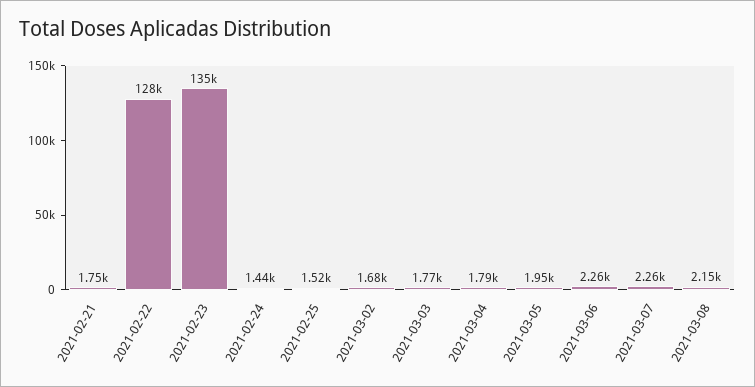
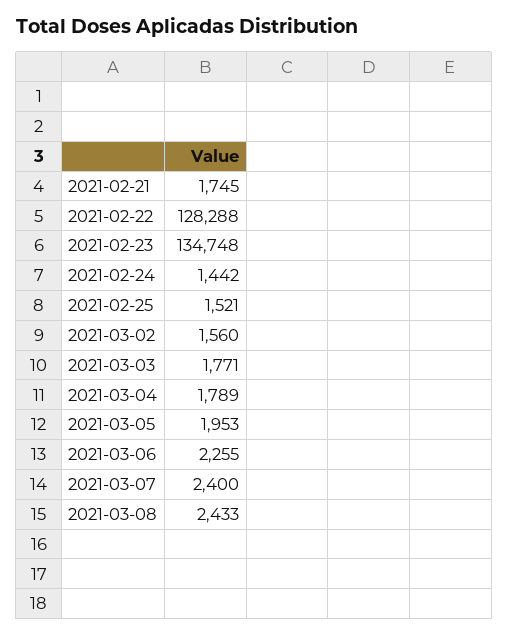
  {
    "2021-02-21": 1745,
    "2021-02-22": 128288,
    "2021-02-23": 134748,
    "2021-02-24": 1442,
    "2021-02-25": 1521,
-   "2021-03-02": 1680,
+   "2021-03-02": 1560,
    "2021-03-03": 1771,
    "2021-03-04": 1789,
    "2021-03-05": 1953,
    "2021-03-06": 2255,
-   "2021-03-07": 2260,
+   "2021-03-07": 2400,
-   "2021-03-08": 2150
+   "2021-03-08": 2433
  }

